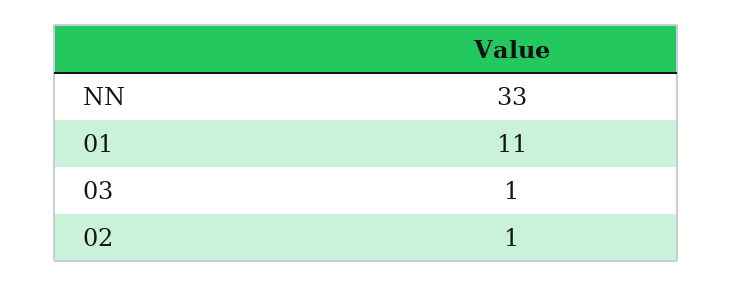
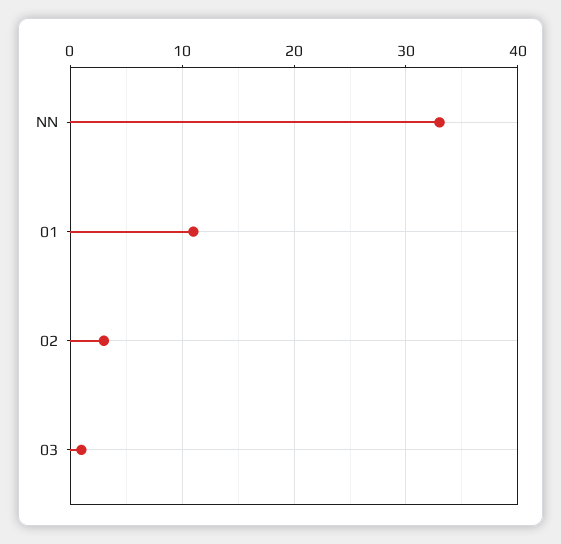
  {
    "NN": 33,
    "01": 11,
    "03": 1,
-   "02": 1
+   "02": 3
  }

